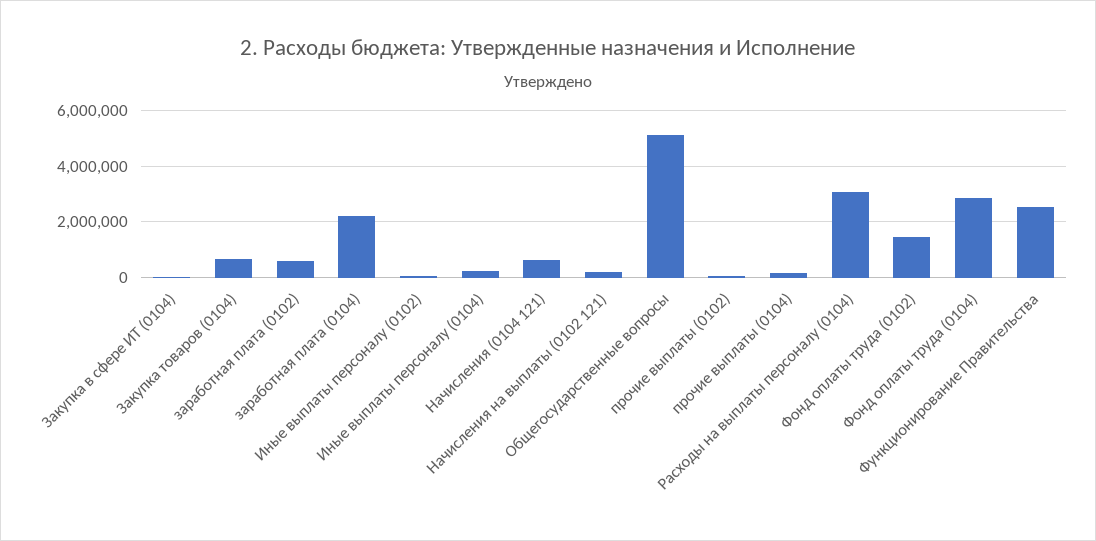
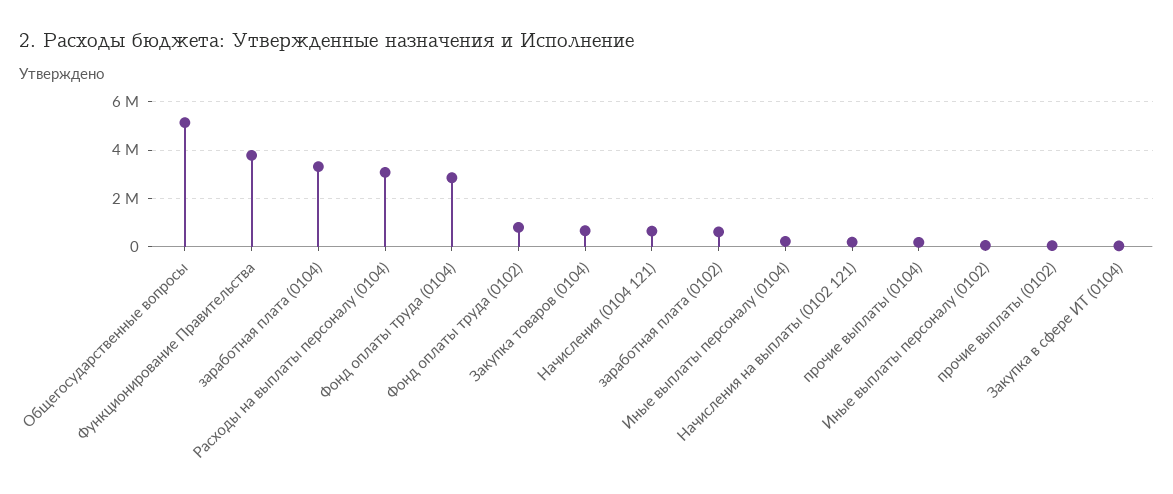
  {
    "Закупка в сфере ИТ (0104)": 0,
    "Закупка товаров (0104)": 750000,
    "заработная плата (0102)": 500000,
-   "заработная плата (0104)": 2250000,
+   "заработная плата (0104)": 3250000,
    "Иные выплаты персоналу (0102)": 0,
    "Иные выплаты персоналу (0104)": 250000,
    "Начисления (0104 121)": 750000,
    "Начисления на выплаты (0102 121)": 250000,
    "Общегосударственные вопросы": 5250000,
    "прочие выплаты (0102)": 0,
    "прочие выплаты (0104)": 250000,
    "Расходы на выплаты персоналу (0104)": 3000000,
-   "Фонд оплаты труда (0102)": 1500000,
+   "Фонд оплаты труда (0102)": 750000,
    "Фонд оплаты труда (0104)": 2750000,
-   "Функционирование Правительства": 2500000
+   "Функционирование Правительства": 3750000
  }

